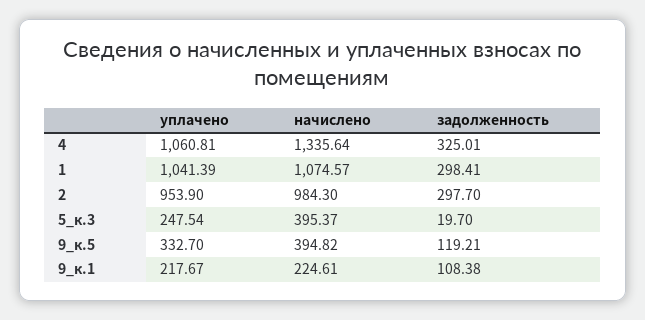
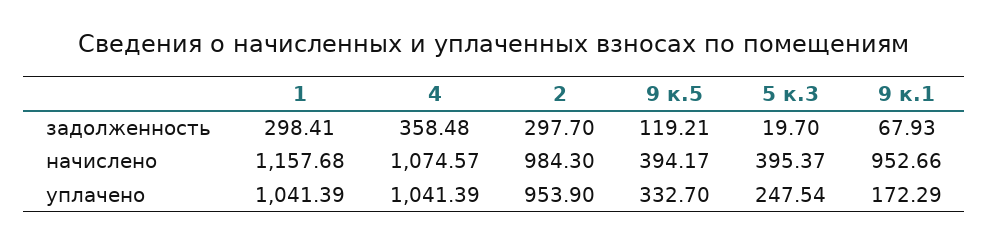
  {
    "уплачено": {
-     "4": 1060.81,
+     "4": 1041.39,
      "1": 1041.39,
      "2": 953.9,
      "5_к.3": 247.54,
      "9_к.5": 332.7,
-     "9_к.1": 217.67
+     "9_к.1": 172.29
    },
    "начислено": {
-     "4": 1335.64,
+     "4": 1074.57,
-     "1": 1074.57,
+     "1": 1157.68,
      "2": 984.3,
      "5_к.3": 395.37,
-     "9_к.5": 394.82,
+     "9_к.5": 394.17,
-     "9_к.1": 224.61
+     "9_к.1": 952.66
    },
    "задолженность": {
-     "4": 325.01,
+     "4": 358.48,
      "1": 298.41,
      "2": 297.7,
      "5_к.3": 19.7,
      "9_к.5": 119.21,
-     "9_к.1": 108.38
+     "9_к.1": 67.93
    }
  }

